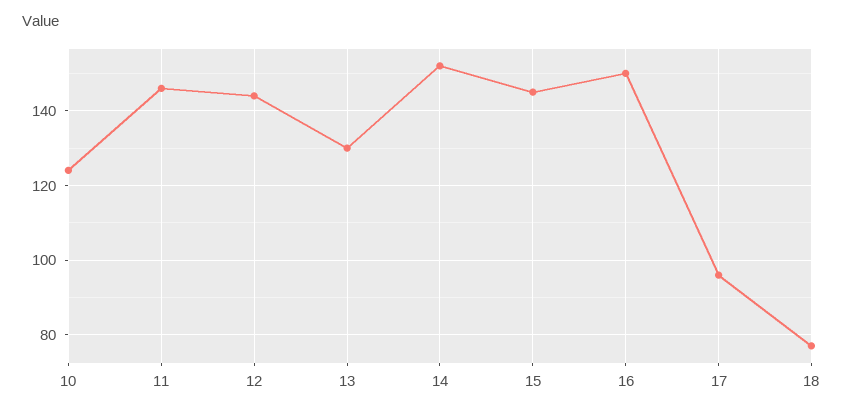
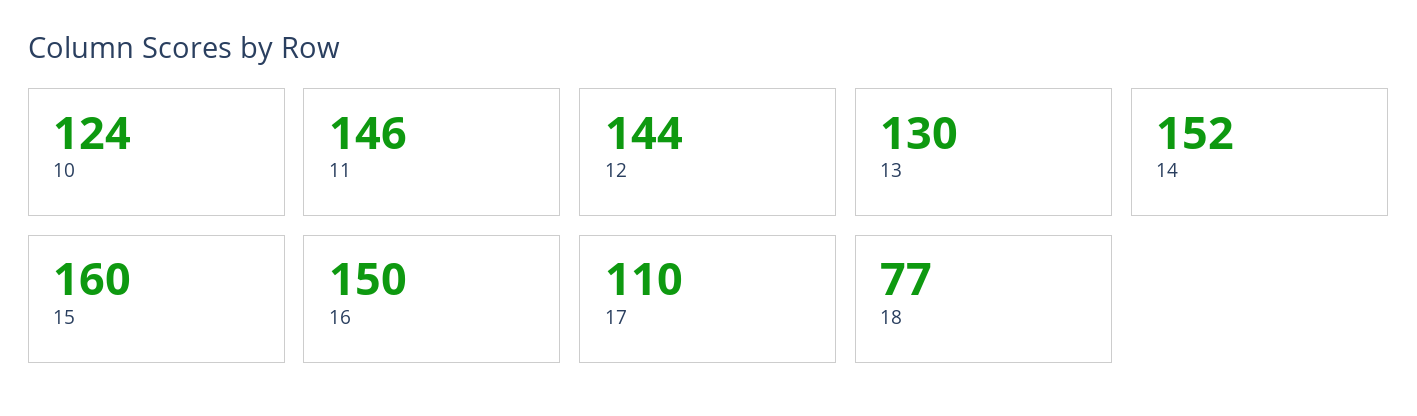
  {
    "10": 124,
    "11": 146,
    "12": 144,
    "13": 130,
    "14": 152,
-   "15": 145,
+   "15": 160,
    "16": 150,
-   "17": 95,
+   "17": 110,
    "18": 77
  }

